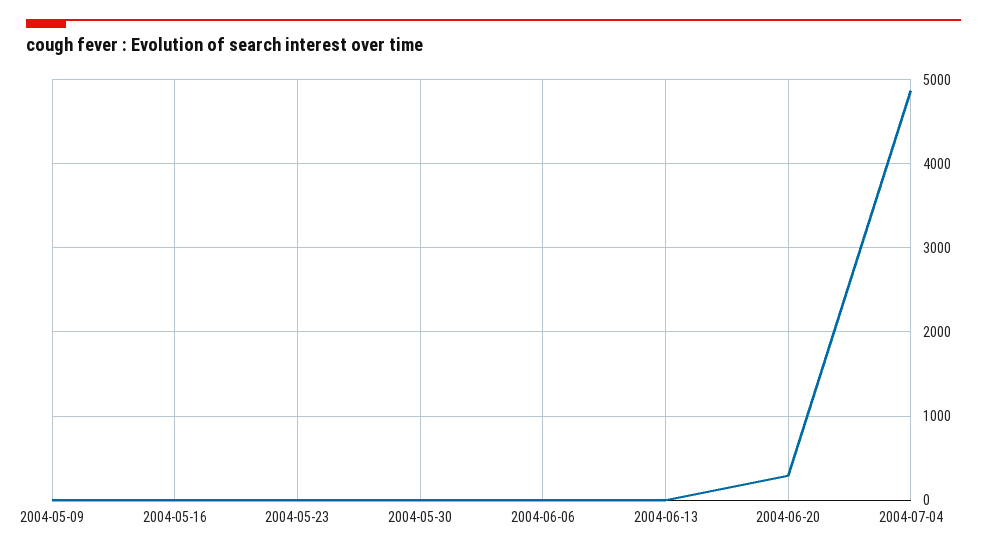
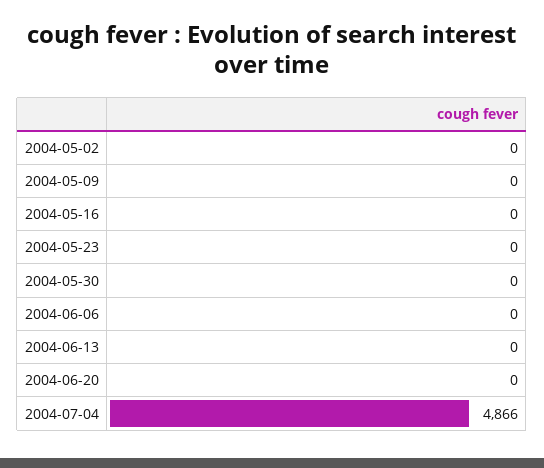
  {
    "2004-05-09": 0,
    "2004-05-16": 0,
    "2004-05-23": 0,
    "2004-05-30": 0,
    "2004-06-06": 0,
    "2004-06-13": 0,
-   "2004-06-20": 300,
+   "2004-06-20": 0,
-   "2004-07-04": 4866
+   "2004-07-04": 4866,
+   "2004-05-02": 0
  }

